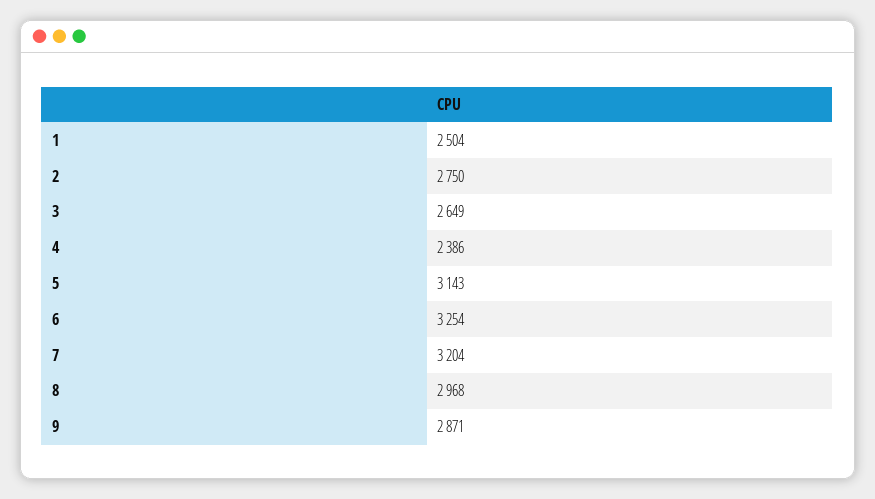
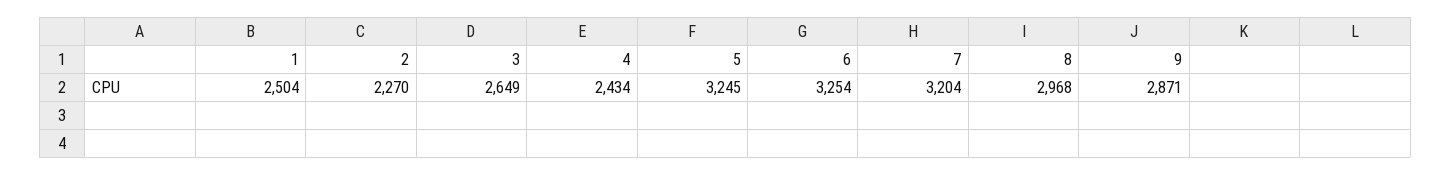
  {
    "1": 2504,
-   "2": 2750,
+   "2": 2270,
    "3": 2649,
-   "4": 2386,
+   "4": 2434,
-   "5": 3143,
+   "5": 3245,
    "6": 3254,
    "7": 3204,
    "8": 2968,
    "9": 2871
  }

